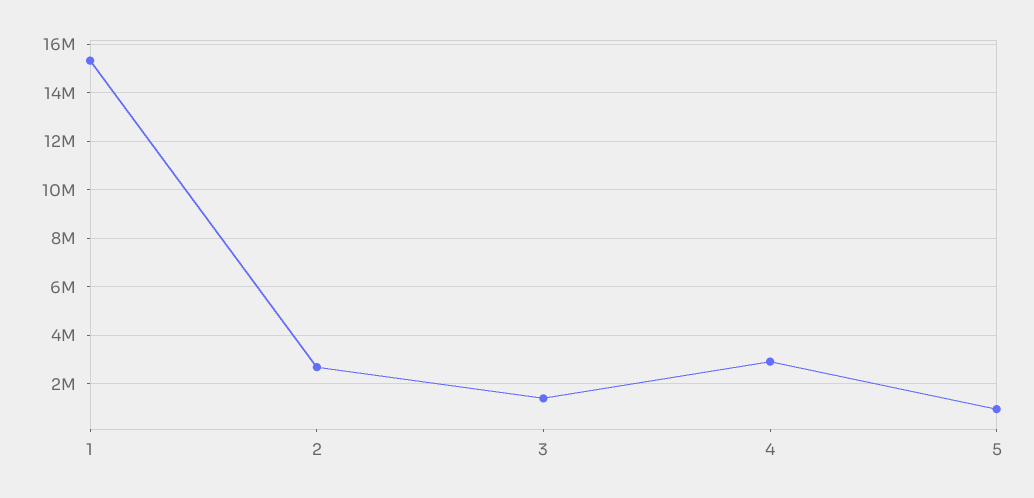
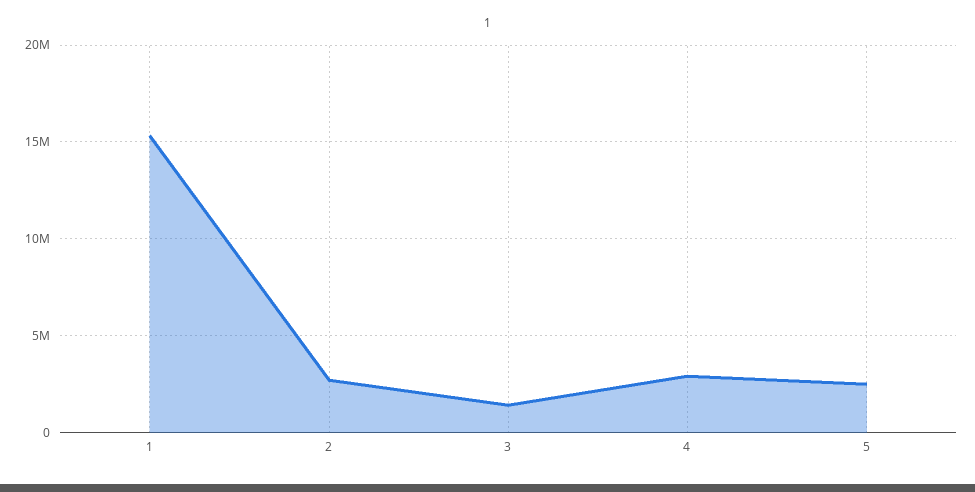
  {
    "1": 15250000,
    "2": 2750000,
    "3": 1500000,
    "4": 3000000,
-   "5": 1000000
+   "5": 2500000
  }

